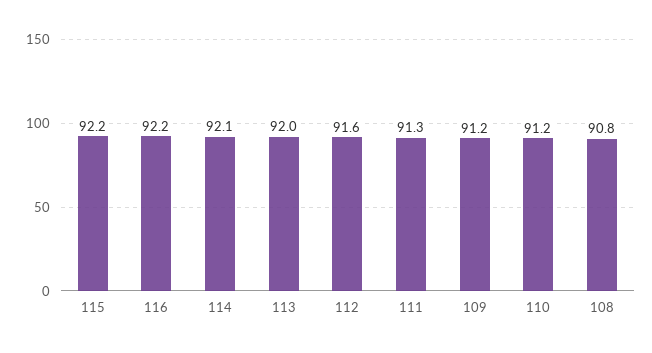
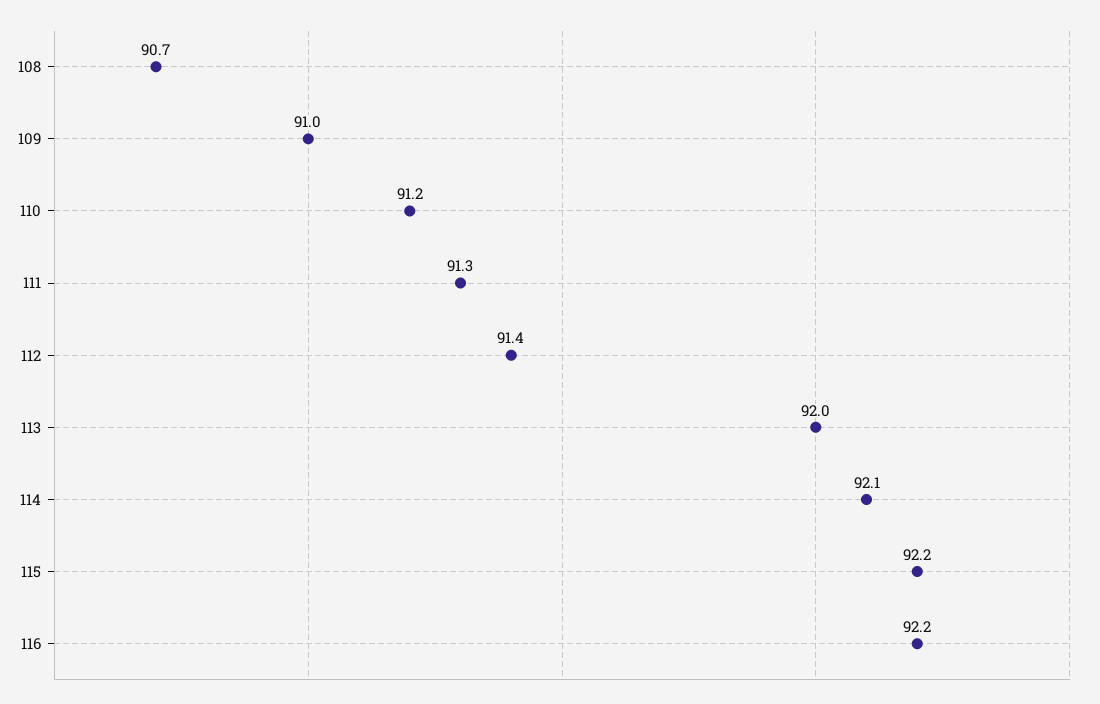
  {
    "115": 92.2,
    "116": 92.2,
    "114": 92.1,
    "113": 92,
-   "112": 91.6,
+   "112": 91.4,
    "111": 91.3,
-   "109": 91.2,
+   "109": 91,
    "110": 91.2,
-   "108": 90.8
+   "108": 90.7
  }

